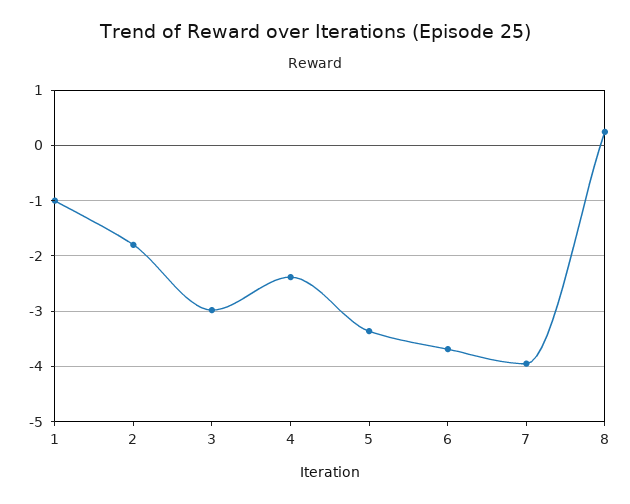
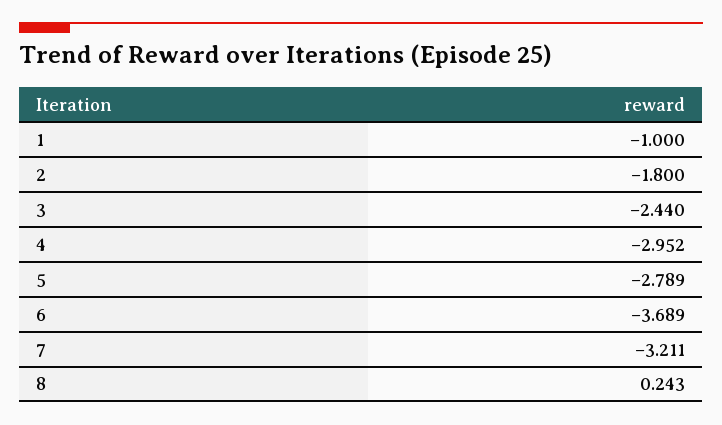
  {
    "1": -1,
    "2": -1.8,
-   "3": -3,
+   "3": -2.44,
-   "4": -2.4,
+   "4": -2.952,
-   "5": -3.4,
+   "5": -2.789,
    "6": -3.689,
-   "7": -4,
+   "7": -3.211,
    "8": 0.243
  }

